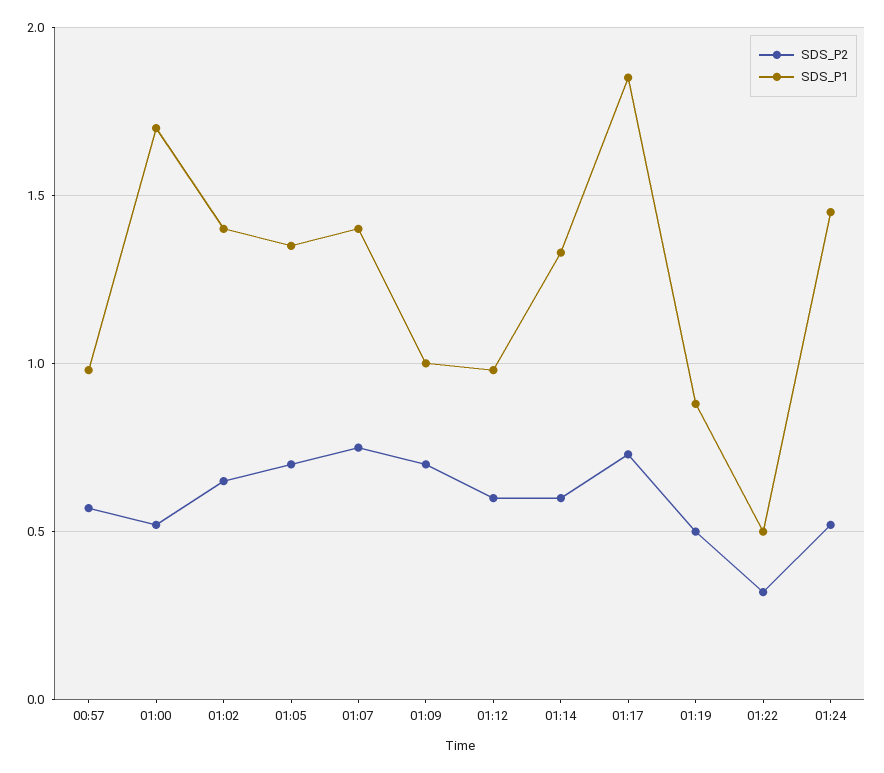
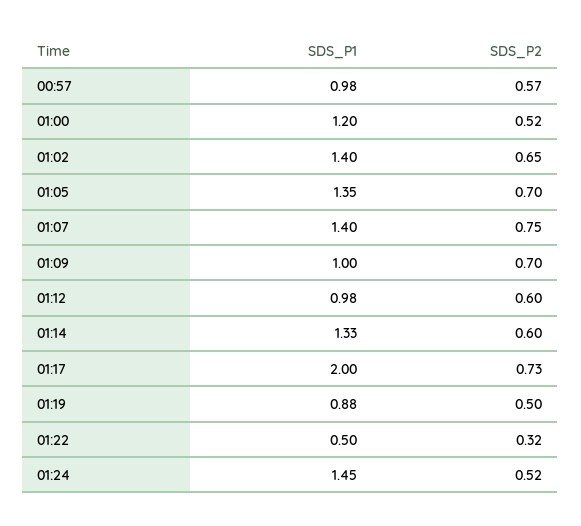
  {
    "SDS_P2": {
      "00:57": 0.57,
      "01:00": 0.52,
      "01:02": 0.65,
      "01:05": 0.7,
      "01:07": 0.75,
      "01:09": 0.7,
      "01:12": 0.6,
      "01:14": 0.6,
      "01:17": 0.73,
      "01:19": 0.5,
      "01:22": 0.32,
      "01:24": 0.52
    },
    "SDS_P1": {
      "00:57": 0.98,
-     "01:00": 1.7,
+     "01:00": 1.2,
      "01:02": 1.4,
      "01:05": 1.35,
      "01:07": 1.4,
      "01:09": 1,
      "01:12": 0.98,
      "01:14": 1.33,
-     "01:17": 1.85,
+     "01:17": 2,
      "01:19": 0.88,
      "01:22": 0.5,
      "01:24": 1.45
    }
  }

